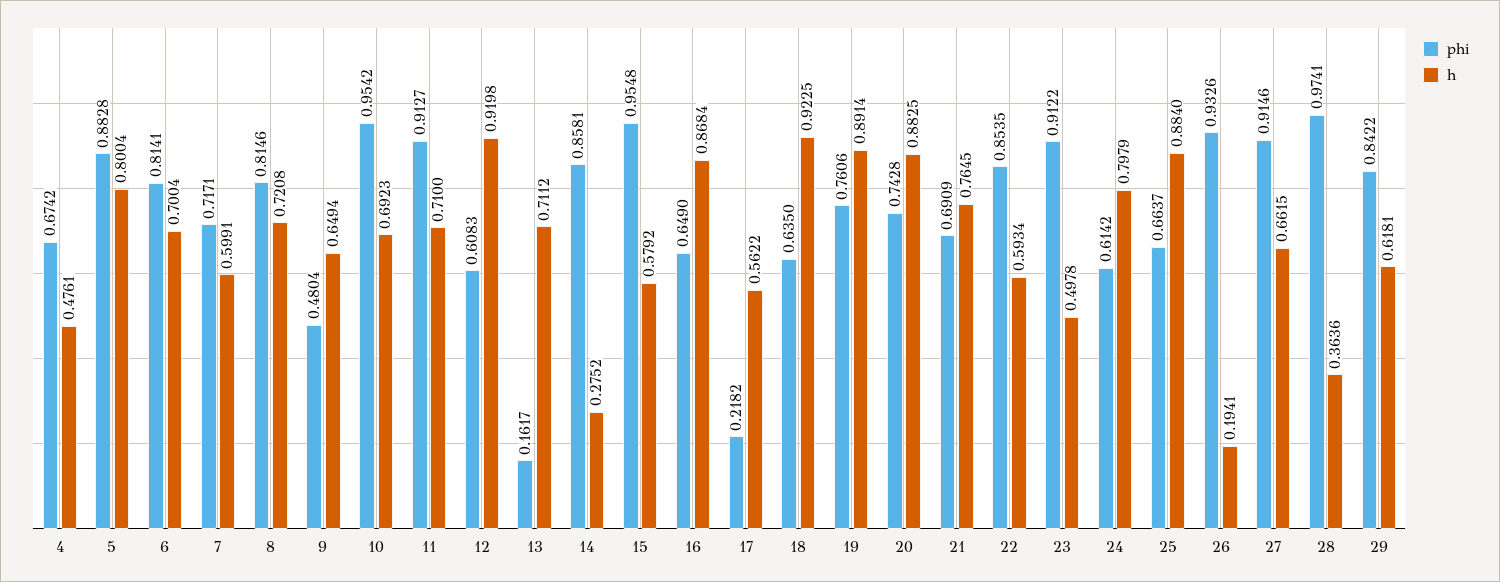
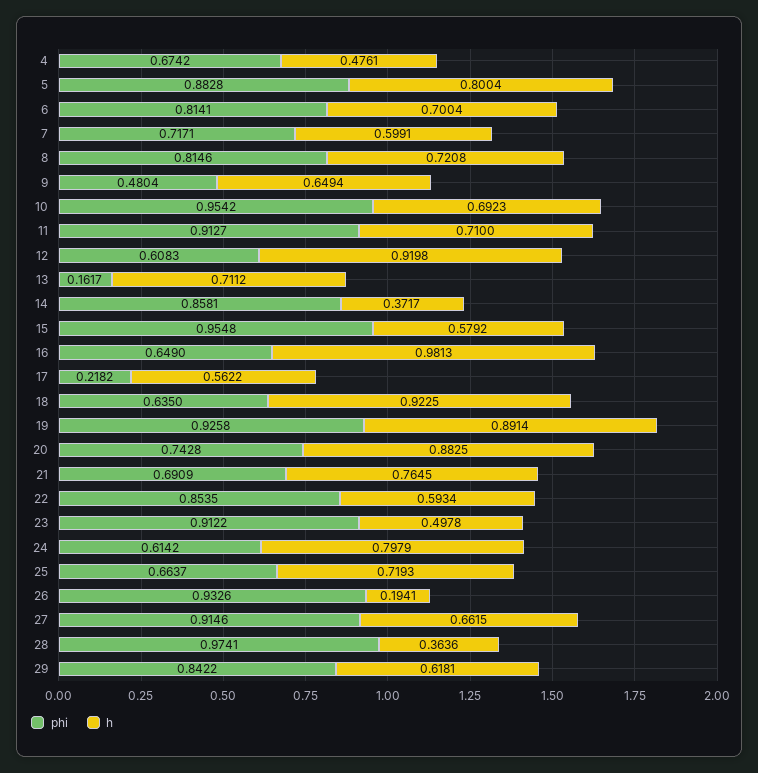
  {
    "phi": {
      "4": 0.6742,
      "5": 0.8828,
      "6": 0.8141,
      "7": 0.7171,
      "8": 0.8146,
      "9": 0.4804,
      "10": 0.9542,
      "11": 0.9127,
      "12": 0.6083,
      "13": 0.1617,
      "14": 0.8581,
      "15": 0.9548,
      "16": 0.649,
      "17": 0.2182,
      "18": 0.635,
-     "19": 0.7606,
+     "19": 0.9258,
      "20": 0.7428,
      "21": 0.6909,
      "22": 0.8535,
      "23": 0.9122,
      "24": 0.6142,
      "25": 0.6637,
      "26": 0.9326,
      "27": 0.9146,
      "28": 0.9741,
      "29": 0.8422
    },
    "h": {
      "4": 0.4761,
      "5": 0.8004,
      "6": 0.7004,
      "7": 0.5991,
      "8": 0.7208,
      "9": 0.6494,
      "10": 0.6923,
      "11": 0.71,
      "12": 0.9198,
      "13": 0.7112,
-     "14": 0.2752,
+     "14": 0.3717,
      "15": 0.5792,
-     "16": 0.8684,
+     "16": 0.9813,
      "17": 0.5622,
      "18": 0.9225,
      "19": 0.8914,
      "20": 0.8825,
      "21": 0.7645,
      "22": 0.5934,
      "23": 0.4978,
      "24": 0.7979,
-     "25": 0.884,
+     "25": 0.7193,
      "26": 0.1941,
      "27": 0.6615,
      "28": 0.3636,
      "29": 0.6181
    }
  }

